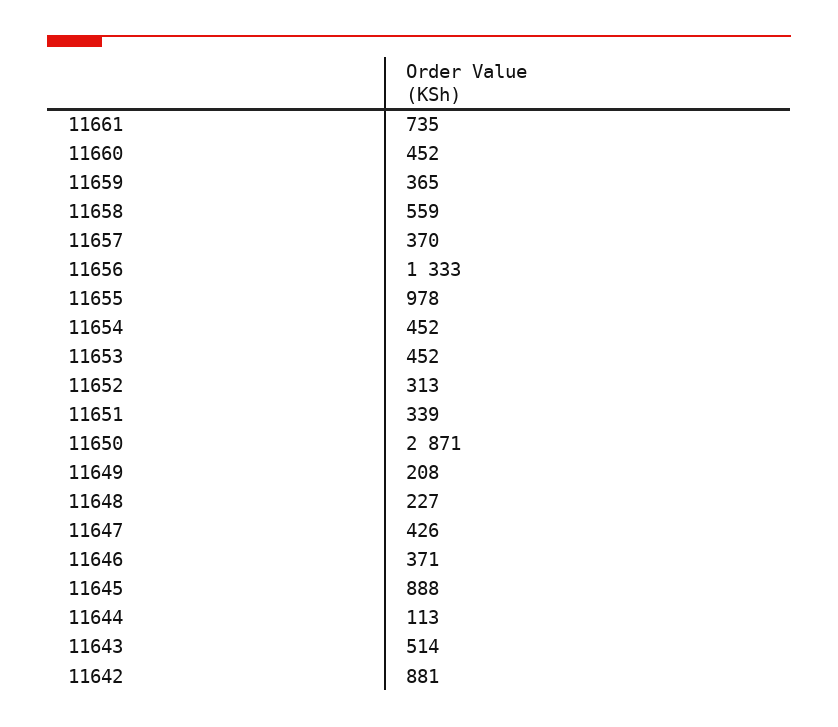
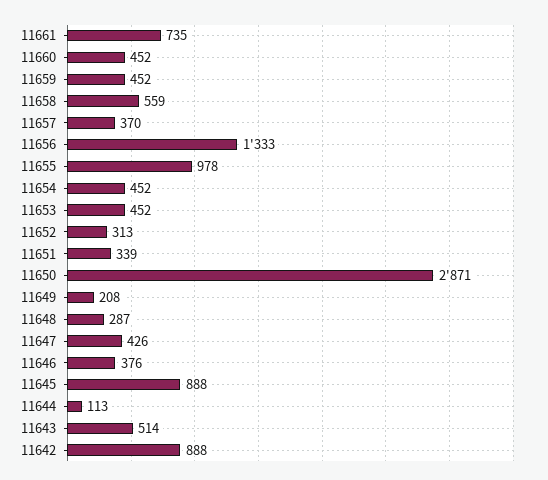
  {
    "11661": 735,
    "11660": 452,
-   "11659": 365,
+   "11659": 452,
    "11658": 559,
    "11657": 370,
    "11656": 1333,
    "11655": 978,
    "11654": 452,
    "11653": 452,
    "11652": 313,
    "11651": 339,
    "11650": 2871,
    "11649": 208,
-   "11648": 227,
+   "11648": 287,
    "11647": 426,
-   "11646": 371,
+   "11646": 376,
    "11645": 888,
    "11644": 113,
    "11643": 514,
-   "11642": 881
+   "11642": 888
  }

